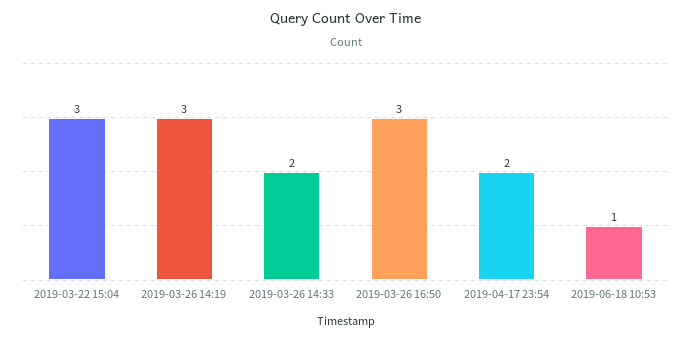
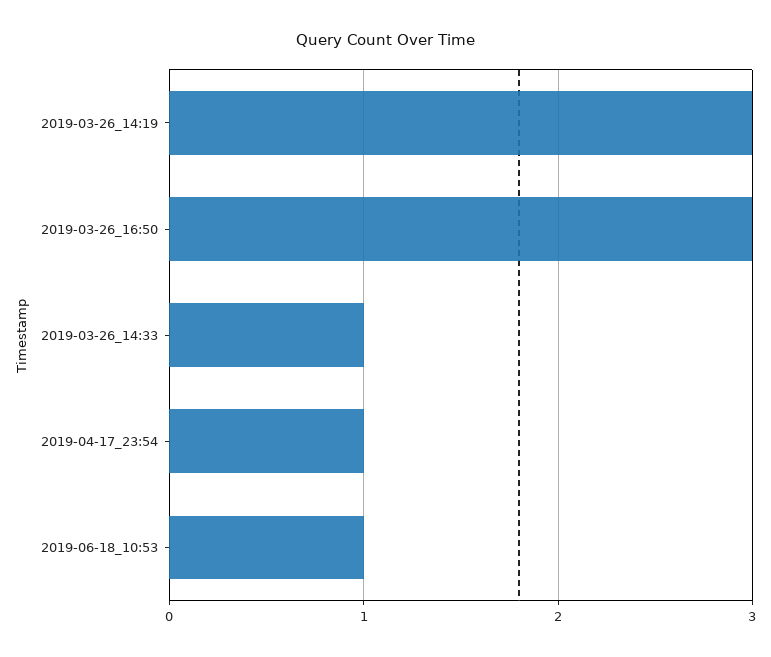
  {
-   "2019-03-22 15:04": 3,
    "2019-03-26 14:19": 3,
-   "2019-03-26 14:33": 2,
+   "2019-03-26 14:33": 1,
    "2019-03-26 16:50": 3,
-   "2019-04-17 23:54": 2,
+   "2019-04-17 23:54": 1,
    "2019-06-18 10:53": 1
  }

